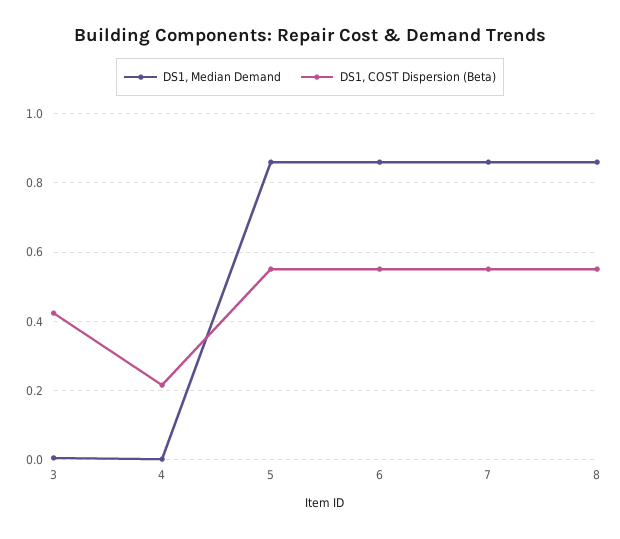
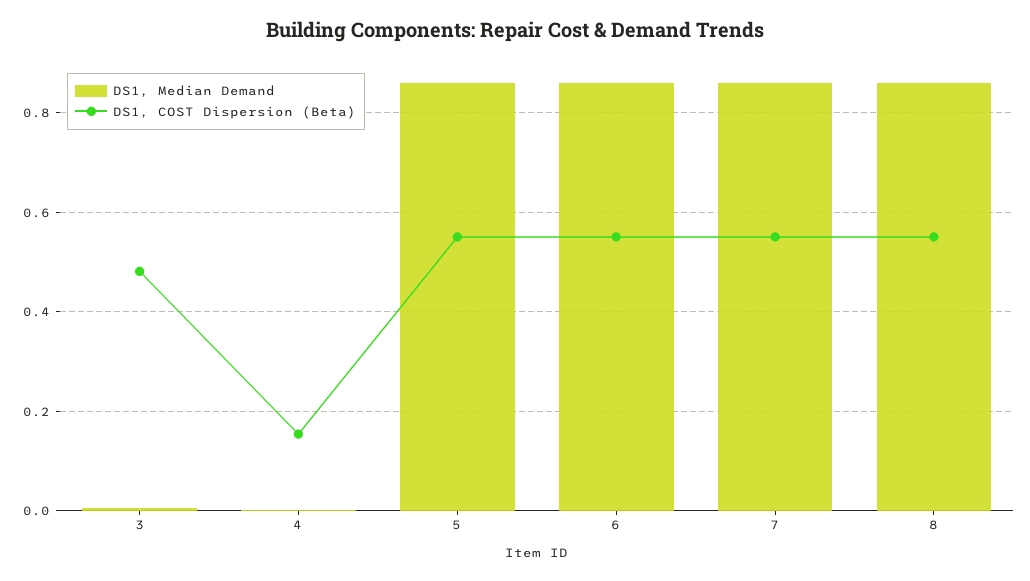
  {
    "DS1, Median Demand": {
      "3": 0,
      "4": 0,
      "5": 0.86,
      "6": 0.86,
      "7": 0.86,
      "8": 0.86
    },
    "DS1, COST Dispersion (Beta)": {
-     "3": 0.42,
+     "3": 0.48,
-     "4": 0.22,
+     "4": 0.16,
      "5": 0.56,
      "6": 0.56,
      "7": 0.56,
      "8": 0.56
    }
  }

